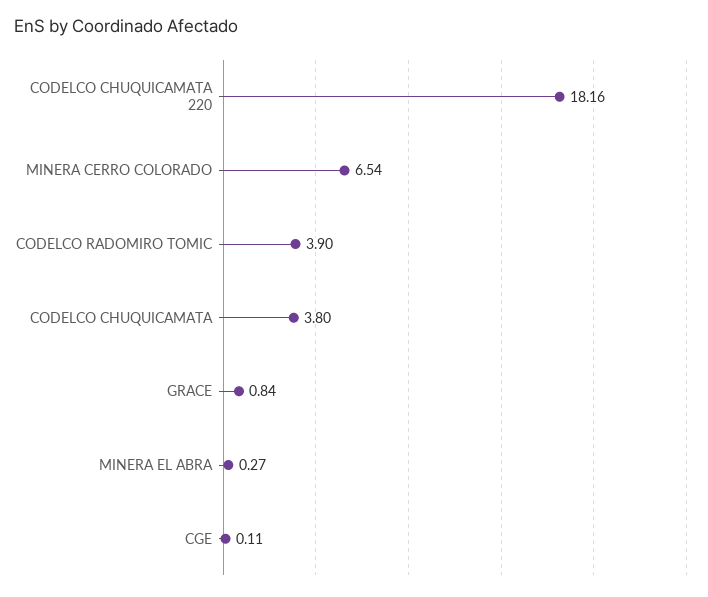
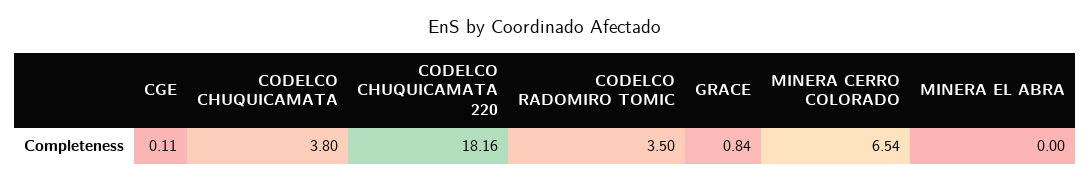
  {
    "CODELCO CHUQUICAMATA 220": 18.16,
    "MINERA CERRO COLORADO": 6.54,
-   "CODELCO RADOMIRO TOMIC": 3.9,
+   "CODELCO RADOMIRO TOMIC": 3.5,
    "CODELCO CHUQUICAMATA": 3.8,
    "GRACE": 0.84,
-   "MINERA EL ABRA": 0.27,
+   "MINERA EL ABRA": 0,
    "CGE": 0.11
  }

